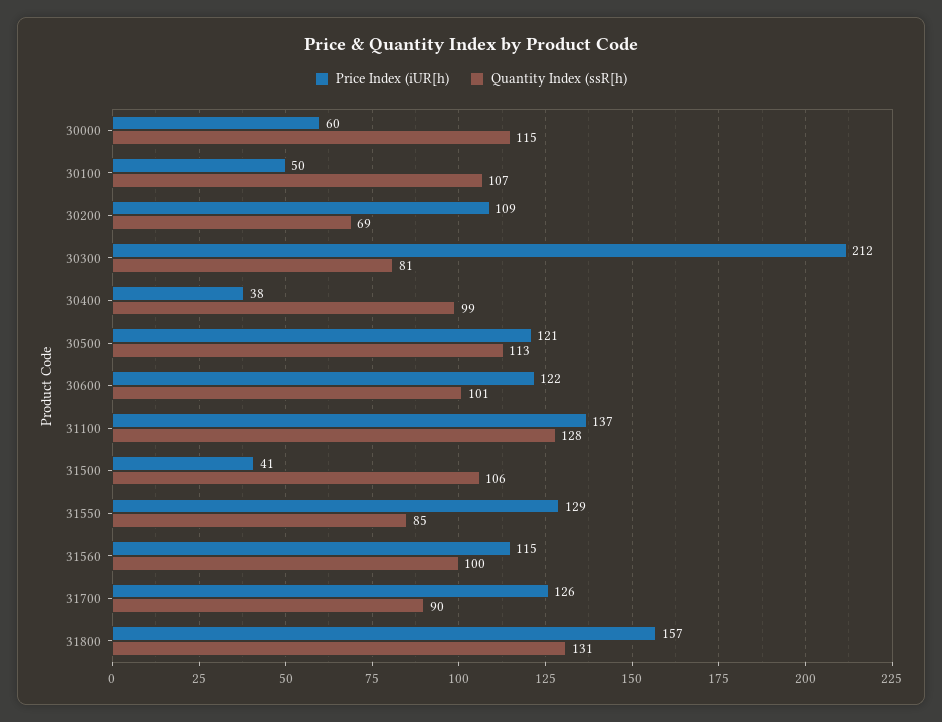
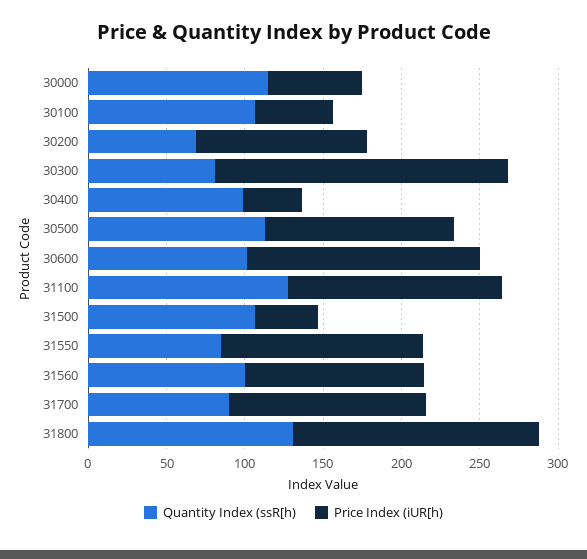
  {
    "Price Index (iUR[h)": {
      "30000": 60,
      "30100": 50,
      "30200": 109,
-     "30300": 212,
+     "30300": 190,
      "30400": 38,
      "30500": 121,
-     "30600": 122,
+     "30600": 150,
      "31100": 137,
      "31500": 41,
      "31550": 129,
      "31560": 115,
      "31700": 126,
      "31800": 157
    },
    "Quantity Index (ssR[h)": {
      "30000": 115,
      "30100": 107,
      "30200": 69,
      "30300": 81,
      "30400": 99,
      "30500": 113,
      "30600": 101,
      "31100": 128,
      "31500": 106,
      "31550": 85,
      "31560": 100,
      "31700": 90,
      "31800": 131
    }
  }

